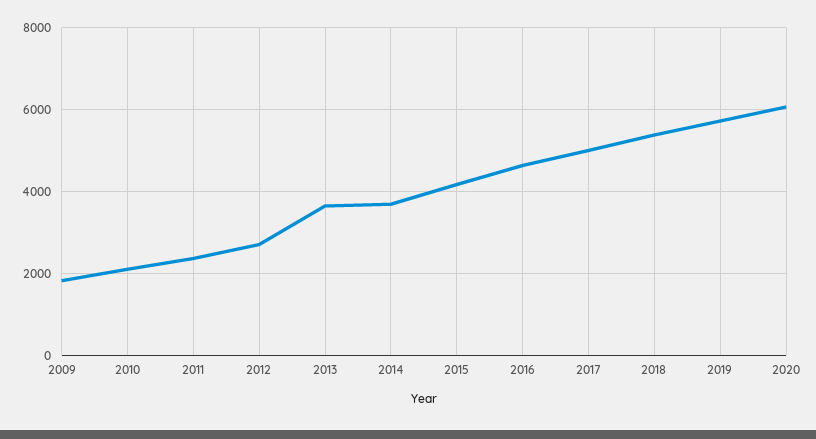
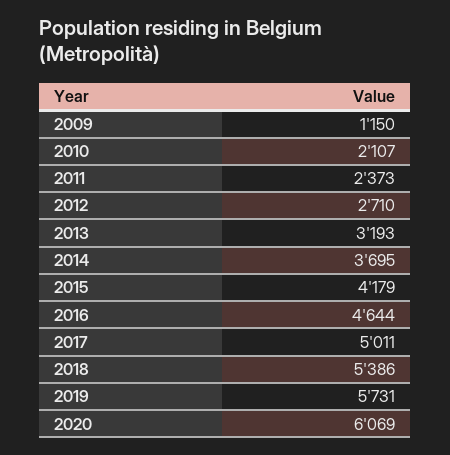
  {
-   "2009": 1800,
+   "2009": 1150,
    "2010": 2107,
    "2011": 2373,
    "2012": 2710,
-   "2013": 3600,
+   "2013": 3193,
    "2014": 3695,
    "2015": 4179,
    "2016": 4644,
    "2017": 5011,
    "2018": 5386,
    "2019": 5731,
    "2020": 6069
  }

